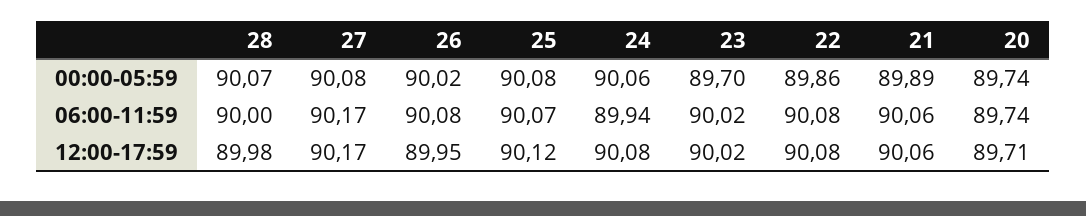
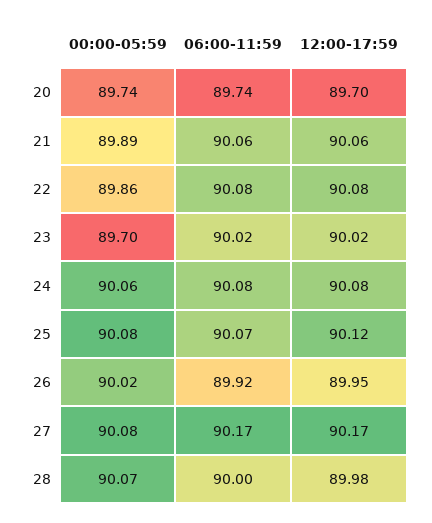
  {
    "28": {
      "00:00-05:59": 90.07,
      "06:00-11:59": 90,
      "12:00-17:59": 89.98
    },
    "27": {
      "00:00-05:59": 90.08,
      "06:00-11:59": 90.17,
      "12:00-17:59": 90.17
    },
    "26": {
      "00:00-05:59": 90.02,
-     "06:00-11:59": 90.08,
+     "06:00-11:59": 89.92,
      "12:00-17:59": 89.95
    },
    "25": {
      "00:00-05:59": 90.08,
      "06:00-11:59": 90.07,
      "12:00-17:59": 90.12
    },
    "24": {
      "00:00-05:59": 90.06,
-     "06:00-11:59": 89.94,
+     "06:00-11:59": 90.08,
      "12:00-17:59": 90.08
    },
    "23": {
      "00:00-05:59": 89.7,
      "06:00-11:59": 90.02,
      "12:00-17:59": 90.02
    },
    "22": {
      "00:00-05:59": 89.86,
      "06:00-11:59": 90.08,
      "12:00-17:59": 90.08
    },
    "21": {
      "00:00-05:59": 89.89,
      "06:00-11:59": 90.06,
      "12:00-17:59": 90.06
    },
    "20": {
      "00:00-05:59": 89.74,
      "06:00-11:59": 89.74,
-     "12:00-17:59": 89.71
+     "12:00-17:59": 89.7
    }
  }

